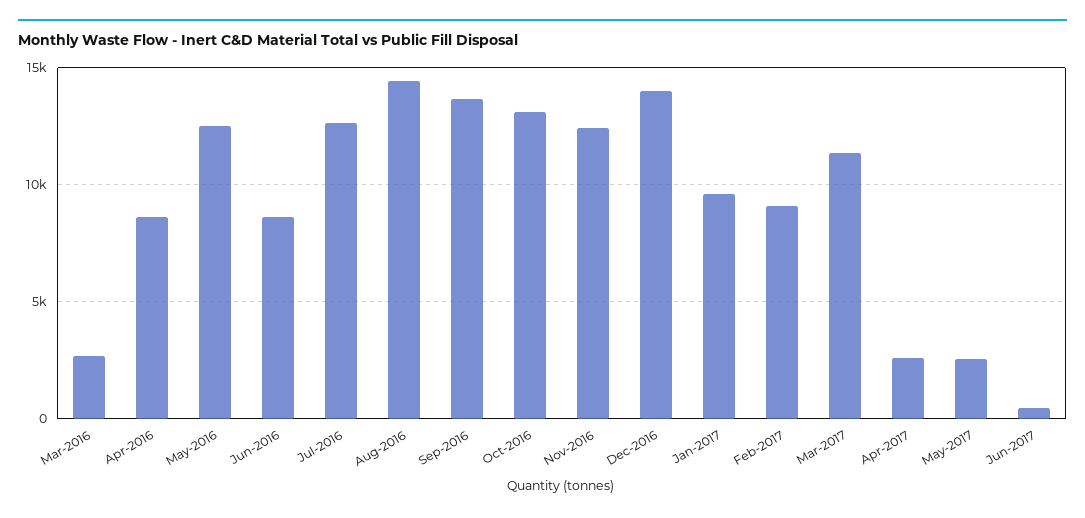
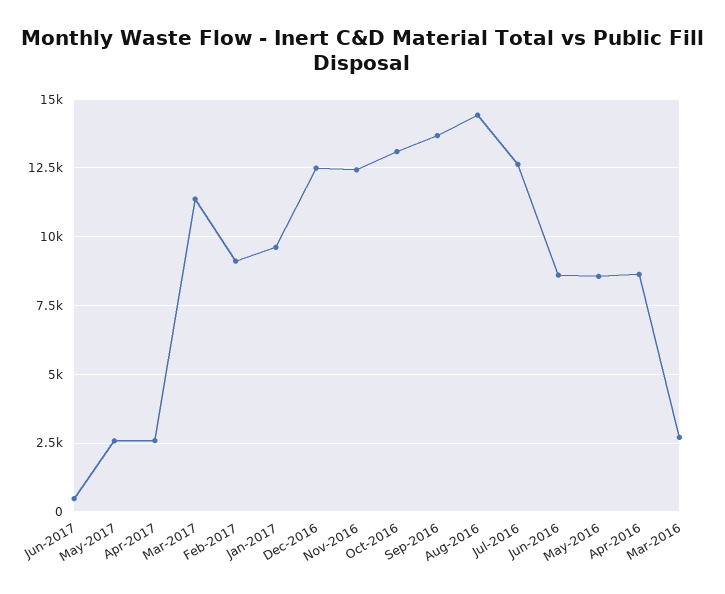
  {
    "Mar-2016": 2750,
    "Apr-2016": 8750,
-   "May-2016": 12500,
+   "May-2016": 8500,
    "Jun-2016": 8500,
    "Jul-2016": 12500,
    "Aug-2016": 14500,
    "Sep-2016": 13750,
    "Oct-2016": 13000,
    "Nov-2016": 12500,
-   "Dec-2016": 14000,
+   "Dec-2016": 12500,
    "Jan-2017": 9500,
    "Feb-2017": 9000,
    "Mar-2017": 11250,
    "Apr-2017": 2500,
    "May-2017": 2500,
    "Jun-2017": 500
  }

